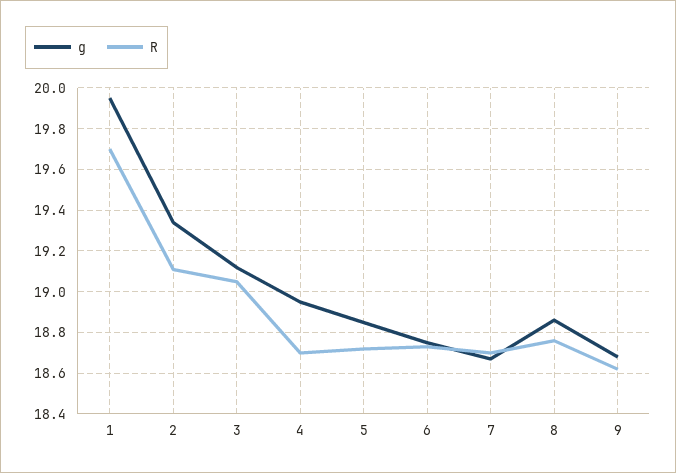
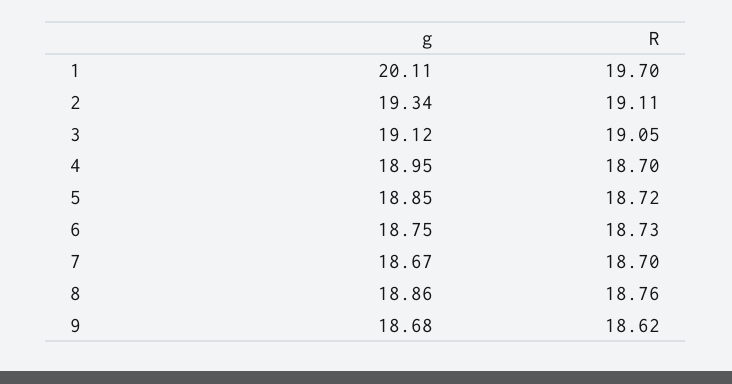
  {
    "g": {
-     "1": 19.95,
+     "1": 20.11,
      "2": 19.34,
      "3": 19.12,
      "4": 18.95,
      "5": 18.85,
      "6": 18.75,
      "7": 18.67,
      "8": 18.86,
      "9": 18.68
    },
    "R": {
      "1": 19.7,
      "2": 19.11,
      "3": 19.05,
      "4": 18.7,
      "5": 18.72,
      "6": 18.73,
      "7": 18.7,
      "8": 18.76,
      "9": 18.62
    }
  }

